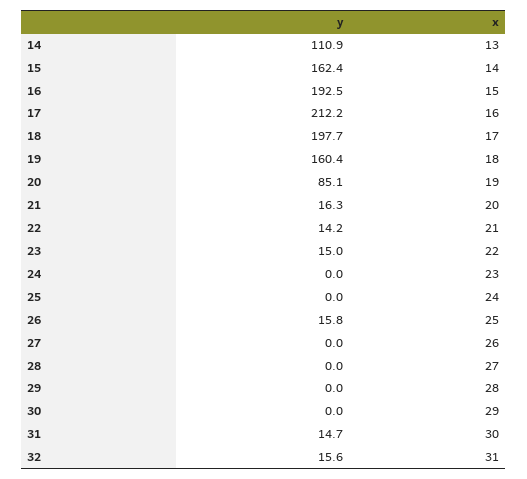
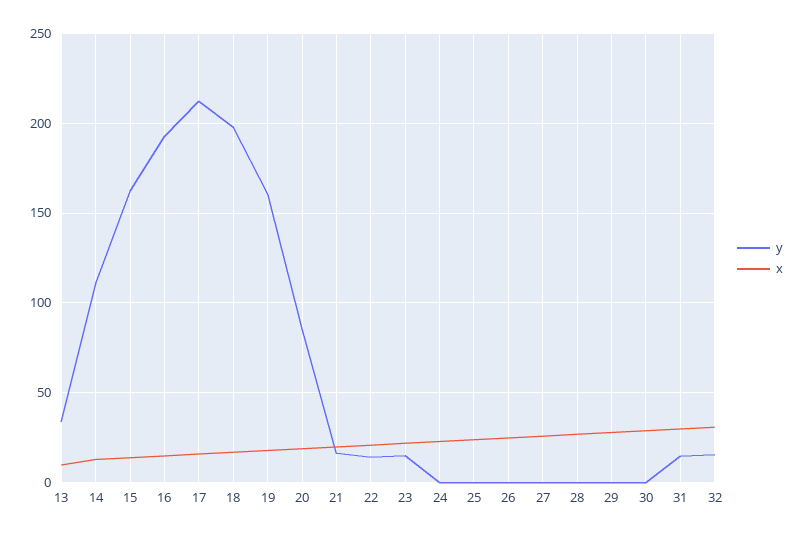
  {
    "y": {
      "14": 110.9,
      "15": 162.4,
      "16": 192.5,
      "17": 212.2,
      "18": 197.7,
      "19": 160.4,
      "20": 85.1,
      "21": 16.3,
      "22": 14.2,
      "23": 15,
      "24": 0,
      "25": 0,
-     "26": 15.8,
+     "26": 0,
      "27": 0,
      "28": 0,
      "29": 0,
      "30": 0,
      "31": 14.7,
-     "32": 15.6
+     "32": 15.6,
+     "13": 35
    },
    "x": {
      "14": 13,
      "15": 14,
      "16": 15,
      "17": 16,
      "18": 17,
      "19": 18,
      "20": 19,
      "21": 20,
      "22": 21,
      "23": 22,
      "24": 23,
      "25": 24,
      "26": 25,
      "27": 26,
      "28": 27,
      "29": 28,
      "30": 29,
      "31": 30,
-     "32": 31
+     "32": 31,
+     "13": 10
    }
  }

